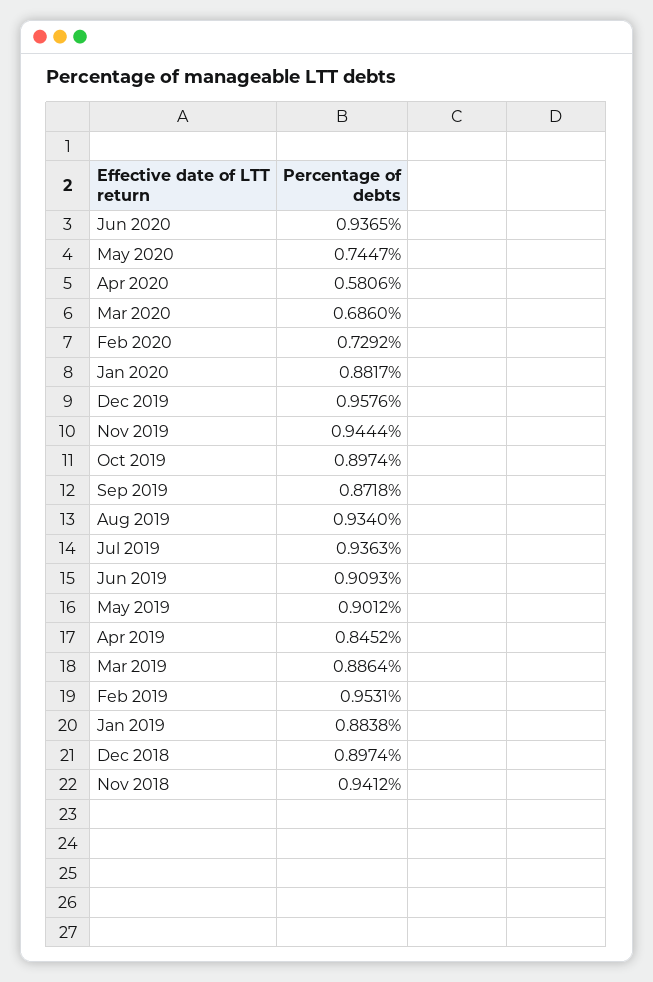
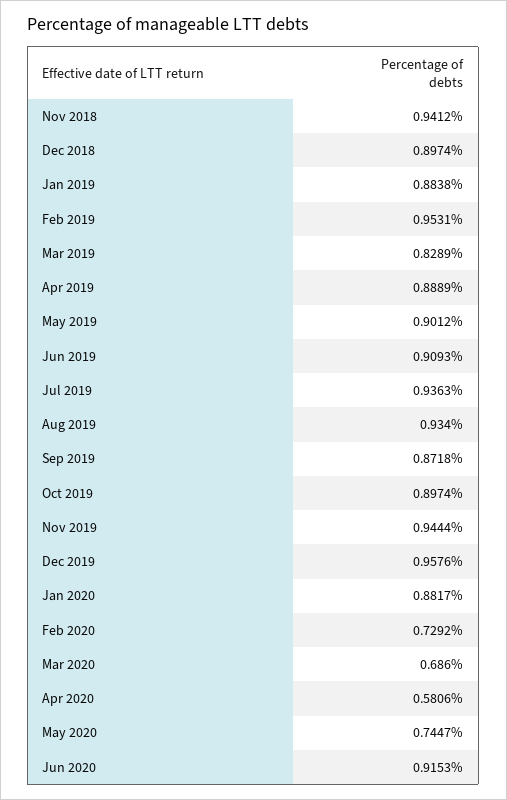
  {
-   "Jun 2020": 0.9365,
+   "Jun 2020": 0.9153,
    "May 2020": 0.7447,
    "Apr 2020": 0.5806,
    "Mar 2020": 0.686,
    "Feb 2020": 0.7292,
    "Jan 2020": 0.8817,
    "Dec 2019": 0.9576,
    "Nov 2019": 0.9444,
    "Oct 2019": 0.8974,
    "Sep 2019": 0.8718,
    "Aug 2019": 0.934,
    "Jul 2019": 0.9363,
    "Jun 2019": 0.9093,
    "May 2019": 0.9012,
-   "Apr 2019": 0.8452,
+   "Apr 2019": 0.8889,
-   "Mar 2019": 0.8864,
+   "Mar 2019": 0.8289,
    "Feb 2019": 0.9531,
    "Jan 2019": 0.8838,
    "Dec 2018": 0.8974,
    "Nov 2018": 0.9412
  }

